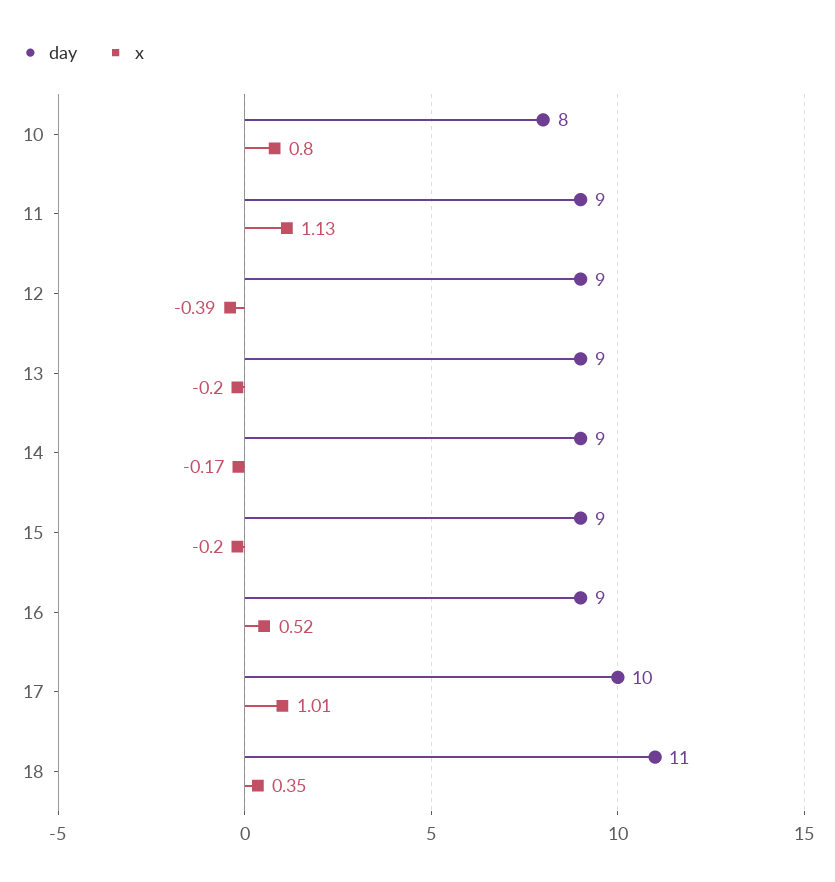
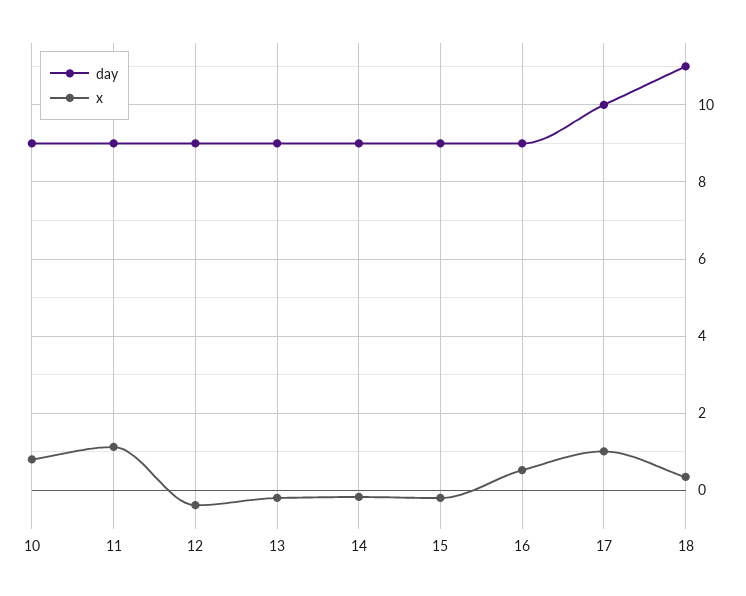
  {
    "day": {
-     "10": 8,
+     "10": 9,
      "11": 9,
      "12": 9,
      "13": 9,
      "14": 9,
      "15": 9,
      "16": 9,
      "17": 10,
      "18": 11
    },
    "x": {
      "10": 0.8,
      "11": 1.13,
      "12": -0.39,
      "13": -0.2,
      "14": -0.17,
      "15": -0.2,
      "16": 0.52,
      "17": 1.01,
      "18": 0.35
    }
  }

